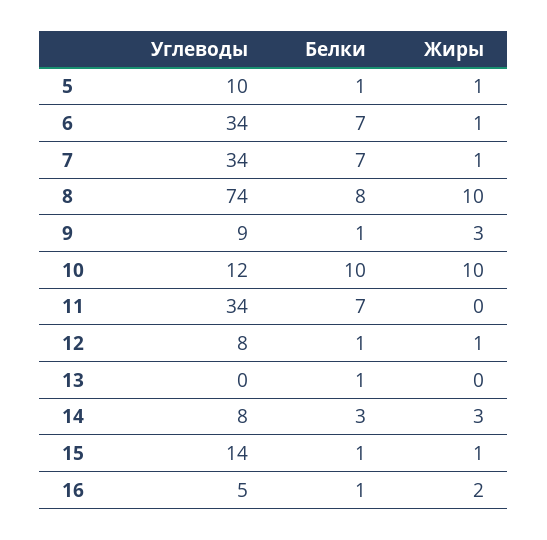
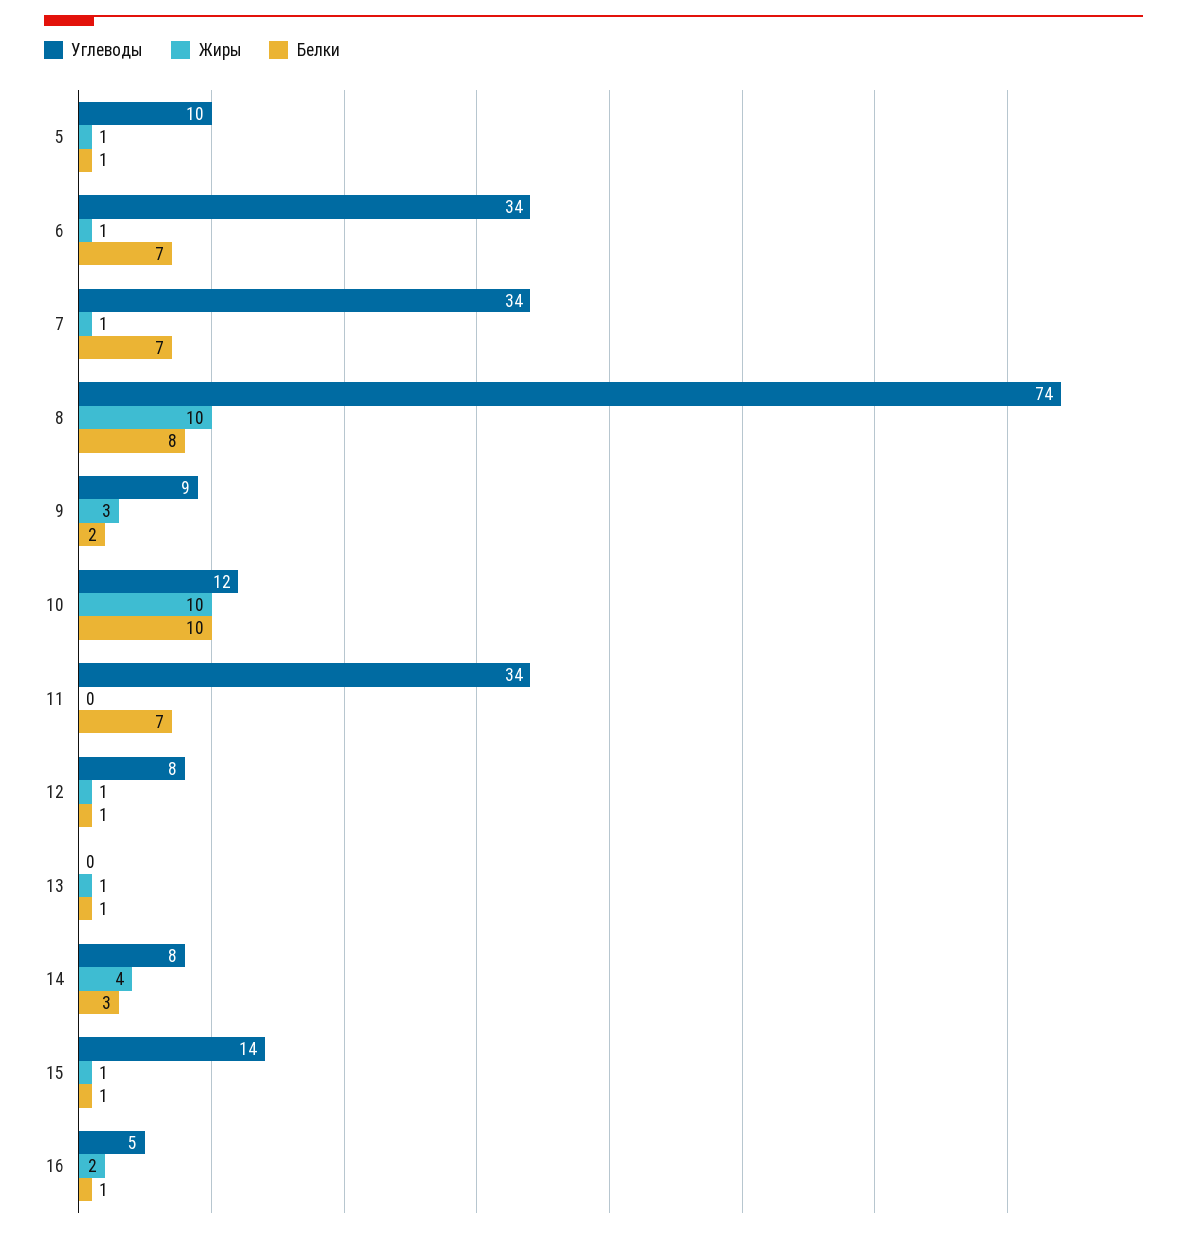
  {
    "Углеводы": {
      "5": 10,
      "6": 34,
      "7": 34,
      "8": 74,
      "9": 9,
      "10": 12,
      "11": 34,
      "12": 8,
      "13": 0,
      "14": 8,
      "15": 14,
      "16": 5
    },
    "Белки": {
      "5": 1,
      "6": 7,
      "7": 7,
      "8": 8,
-     "9": 1,
+     "9": 2,
      "10": 10,
      "11": 7,
      "12": 1,
      "13": 1,
      "14": 3,
      "15": 1,
      "16": 1
    },
    "Жиры": {
      "5": 1,
      "6": 1,
      "7": 1,
      "8": 10,
      "9": 3,
      "10": 10,
      "11": 0,
      "12": 1,
-     "13": 0,
+     "13": 1,
-     "14": 3,
+     "14": 4,
      "15": 1,
      "16": 2
    }
  }

